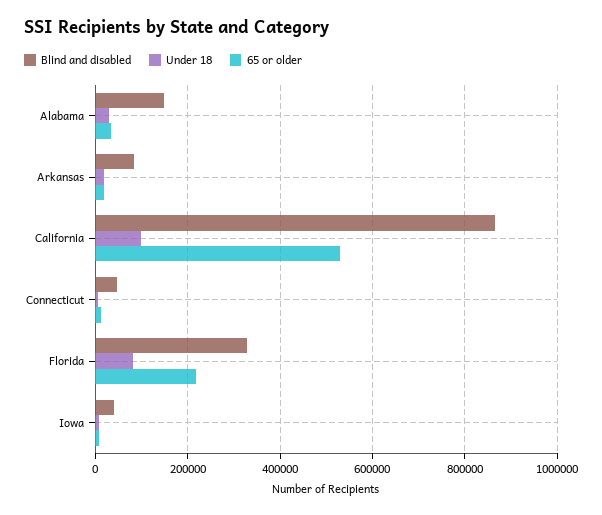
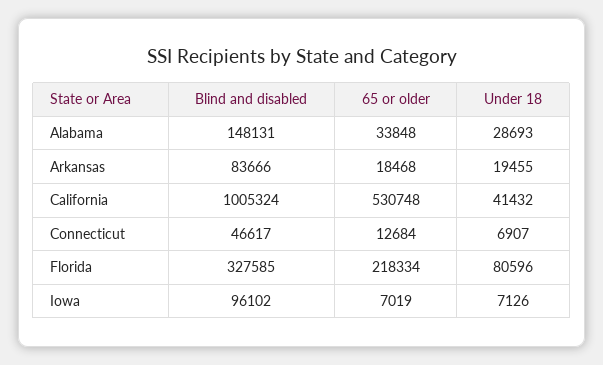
  {
    "Blind and disabled": {
      "Alabama": 148131,
      "Arkansas": 83666,
-     "California": 860000,
+     "California": 1005324,
      "Connecticut": 46617,
      "Florida": 327585,
-     "Iowa": 40000
+     "Iowa": 96102
    },
    "Under 18": {
      "Alabama": 28693,
      "Arkansas": 19455,
-     "California": 100000,
+     "California": 41432,
      "Connecticut": 6907,
      "Florida": 80596,
      "Iowa": 7126
    },
    "65 or older": {
      "Alabama": 33848,
      "Arkansas": 18468,
      "California": 530748,
      "Connecticut": 12684,
      "Florida": 218334,
      "Iowa": 7019
    }
  }

